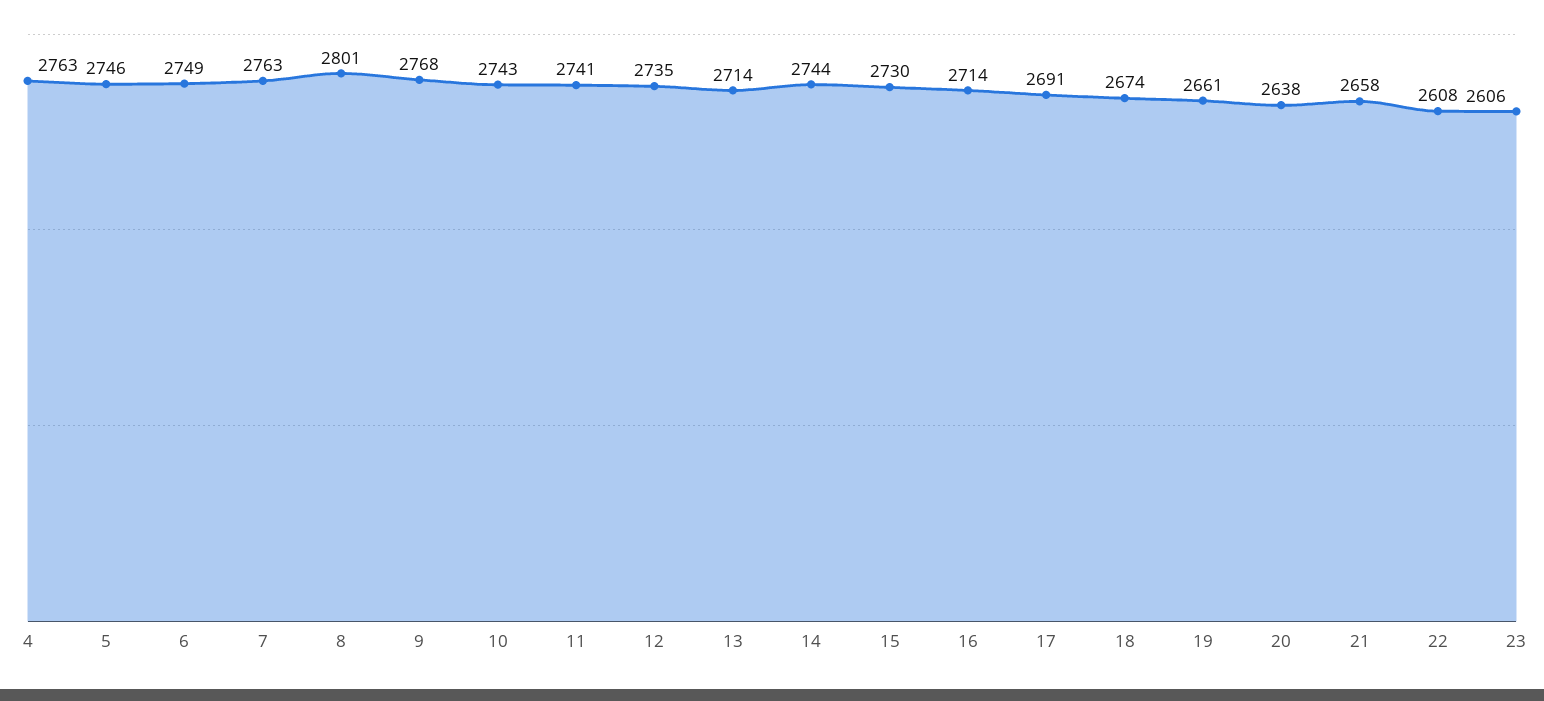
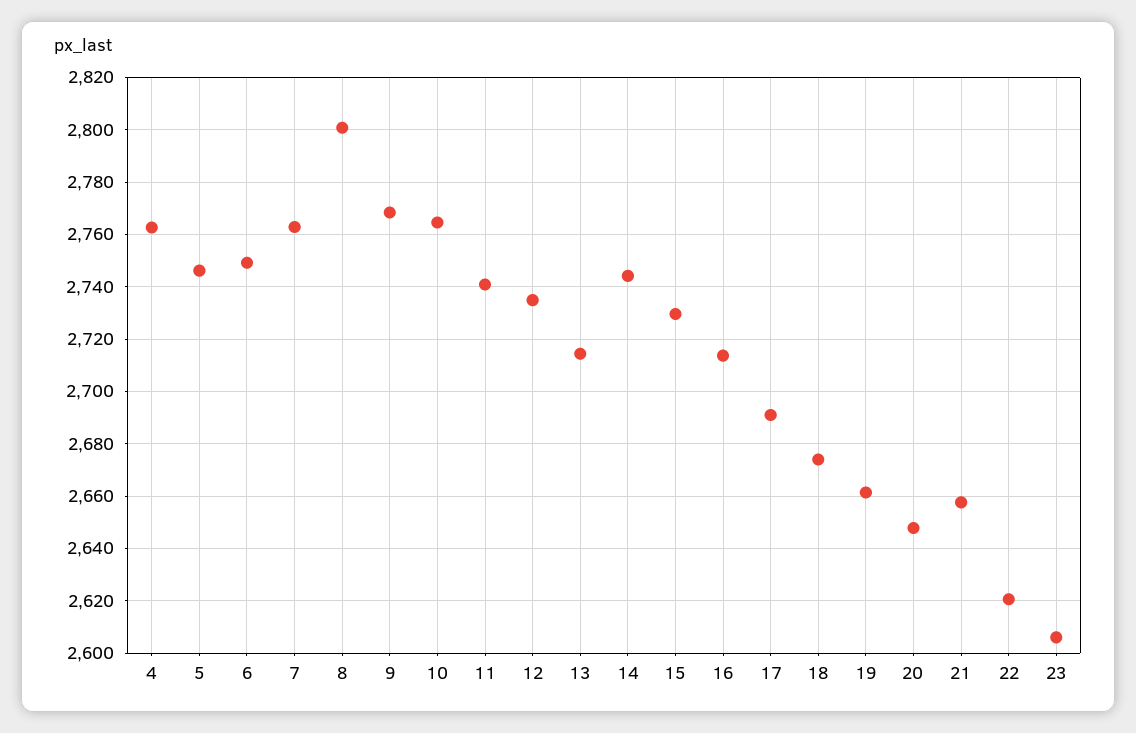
  {
    "4": 2763,
    "5": 2746,
    "6": 2749,
    "7": 2763,
    "8": 2801,
    "9": 2768,
-   "10": 2743,
+   "10": 2765,
    "11": 2741,
    "12": 2735,
    "13": 2714,
    "14": 2744,
    "15": 2730,
    "16": 2714,
    "17": 2691,
    "18": 2674,
    "19": 2661,
-   "20": 2638,
+   "20": 2647.5,
    "21": 2658,
-   "22": 2608,
+   "22": 2620,
    "23": 2606
  }

